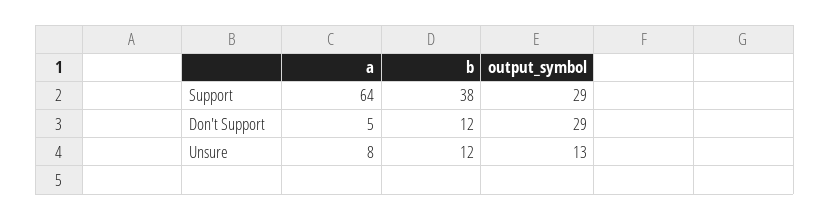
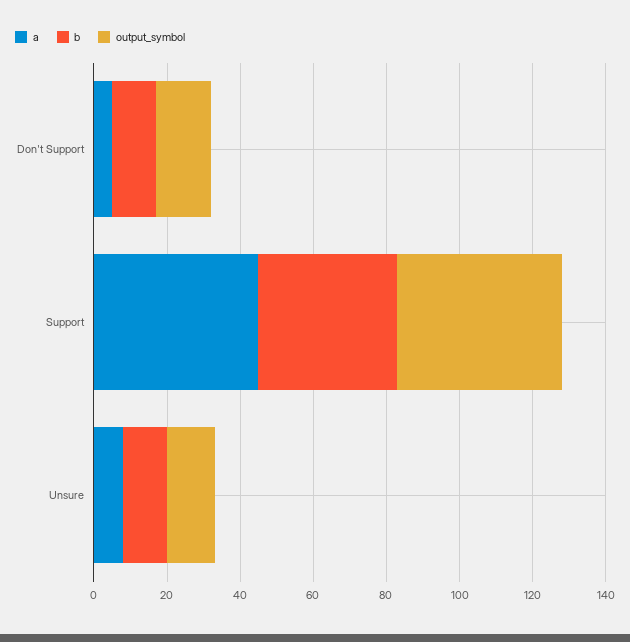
  {
    "a": {
-     "Support": 64,
+     "Support": 45,
      "Don't Support": 5,
      "Unsure": 8
    },
    "b": {
      "Support": 38,
      "Don't Support": 12,
      "Unsure": 12
    },
    "output_symbol": {
-     "Support": 29,
+     "Support": 45,
-     "Don't Support": 29,
+     "Don't Support": 15,
      "Unsure": 13
    }
  }

